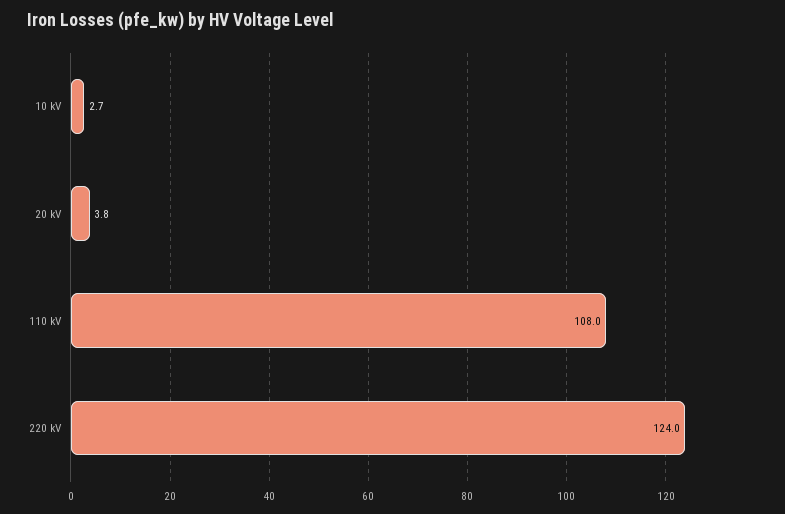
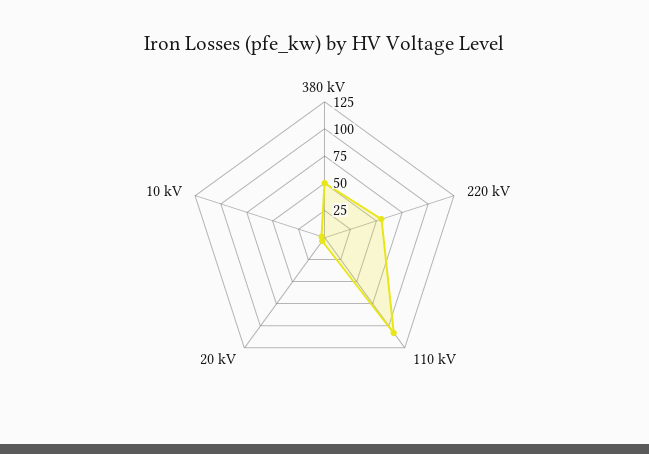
  {
    "10 kV": 2.7,
    "20 kV": 3.8,
    "110 kV": 108,
-   "220 kV": 124
+   "220 kV": 50,
+   "380 kV": 50
  }

